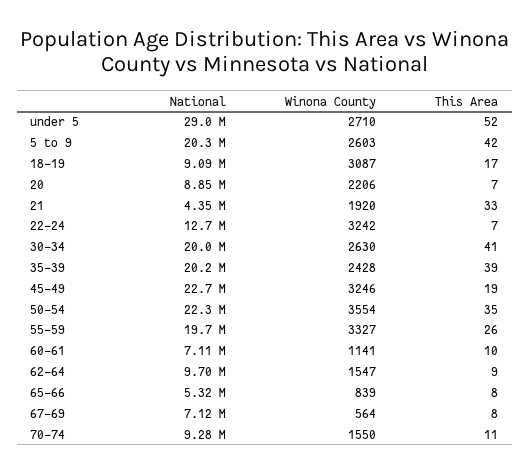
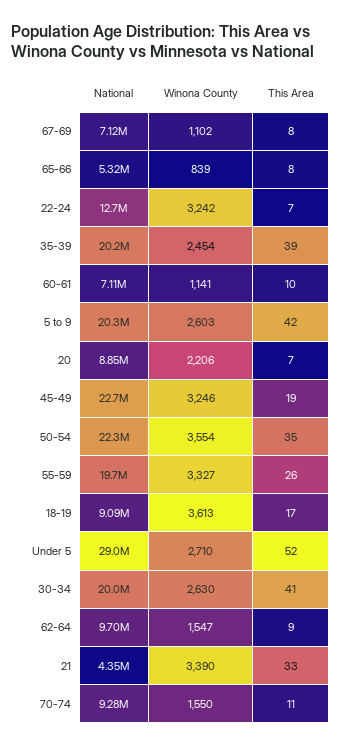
  {
    "National": {
      "under 5": 29000000,
      "5 to 9": 20300000,
      "18-19": 9090000,
      "20": 8850000,
      "21": 4350000,
      "22-24": 12700000,
      "30-34": 20000000,
      "35-39": 20200000,
      "45-49": 22700000,
      "50-54": 22300000,
      "55-59": 19700000,
      "60-61": 7110000,
      "62-64": 9700000,
      "65-66": 5320000,
      "67-69": 7120000,
      "70-74": 9280000
    },
    "Winona County": {
      "under 5": 2710,
      "5 to 9": 2603,
-     "18-19": 3087,
+     "18-19": 3613,
      "20": 2206,
-     "21": 1920,
+     "21": 3390,
      "22-24": 3242,
      "30-34": 2630,
-     "35-39": 2428,
+     "35-39": 2454,
      "45-49": 3246,
      "50-54": 3554,
      "55-59": 3327,
      "60-61": 1141,
      "62-64": 1547,
      "65-66": 839,
-     "67-69": 564,
+     "67-69": 1102,
      "70-74": 1550
    },
    "This Area": {
      "under 5": 52,
      "5 to 9": 42,
      "18-19": 17,
      "20": 7,
      "21": 33,
      "22-24": 7,
      "30-34": 41,
      "35-39": 39,
      "45-49": 19,
      "50-54": 35,
      "55-59": 26,
      "60-61": 10,
      "62-64": 9,
      "65-66": 8,
      "67-69": 8,
      "70-74": 11
    }
  }

